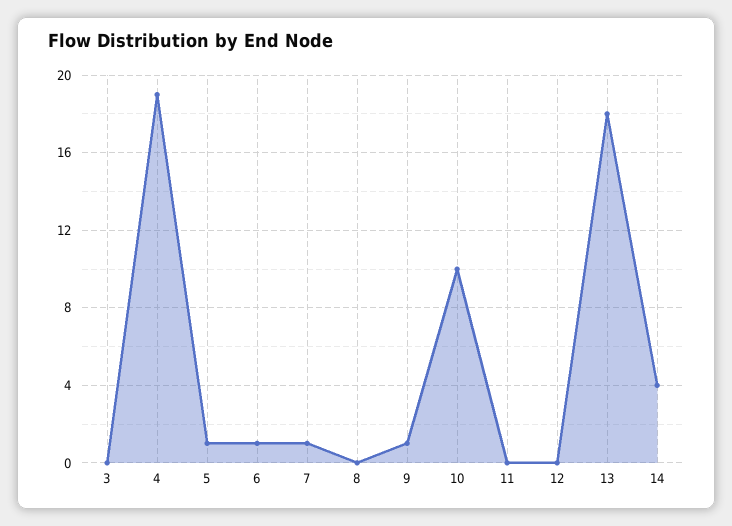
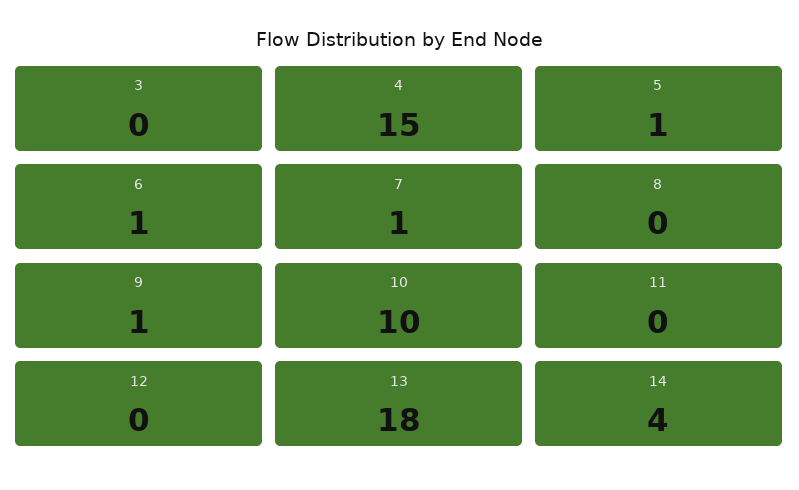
  {
    "3": 0,
-   "4": 19,
+   "4": 15,
    "5": 1,
    "6": 1,
    "7": 1,
    "8": 0,
    "9": 1,
    "10": 10,
    "11": 0,
    "12": 0,
    "13": 18,
    "14": 4
  }

